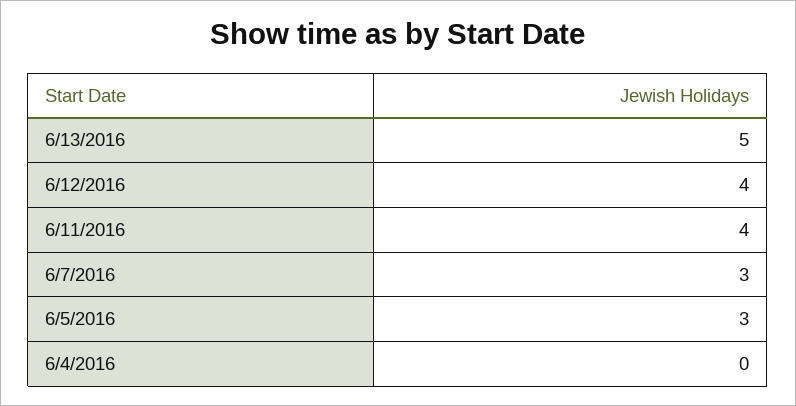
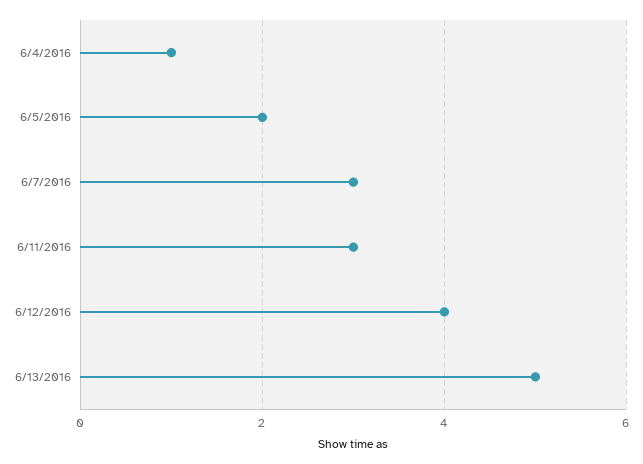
  {
    "6/13/2016": 5,
    "6/12/2016": 4,
-   "6/11/2016": 4,
+   "6/11/2016": 3,
    "6/7/2016": 3,
-   "6/5/2016": 3,
+   "6/5/2016": 2,
-   "6/4/2016": 0
+   "6/4/2016": 1
  }

